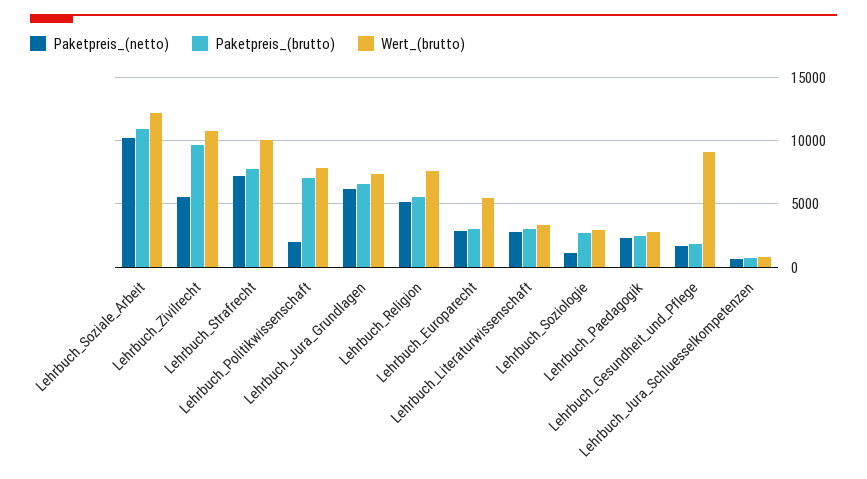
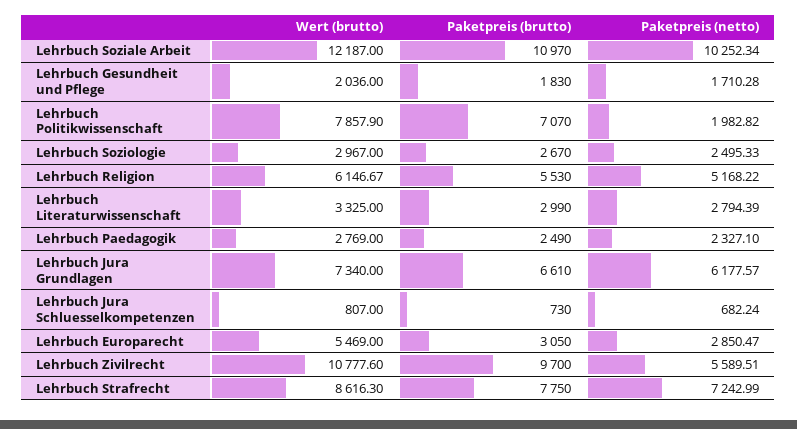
  {
    "Paketpreis_(netto)": {
      "Lehrbuch_Soziale_Arbeit": 10252.34,
      "Lehrbuch_Zivilrecht": 5589.51,
      "Lehrbuch_Strafrecht": 7242.99,
      "Lehrbuch_Politikwissenschaft": 1982.82,
      "Lehrbuch_Jura_Grundlagen": 6177.57,
      "Lehrbuch_Religion": 5168.22,
      "Lehrbuch_Europarecht": 2850.47,
      "Lehrbuch_Literaturwissenschaft": 2794.39,
-     "Lehrbuch_Soziologie": 1000,
+     "Lehrbuch_Soziologie": 2495.33,
      "Lehrbuch_Paedagogik": 2327.1,
      "Lehrbuch_Gesundheit_und_Pflege": 1710.28,
      "Lehrbuch_Jura_Schluesselkompetenzen": 682.24
    },
    "Paketpreis_(brutto)": {
      "Lehrbuch_Soziale_Arbeit": 10970,
      "Lehrbuch_Zivilrecht": 9700,
      "Lehrbuch_Strafrecht": 7750,
      "Lehrbuch_Politikwissenschaft": 7070,
      "Lehrbuch_Jura_Grundlagen": 6610,
      "Lehrbuch_Religion": 5530,
      "Lehrbuch_Europarecht": 3050,
      "Lehrbuch_Literaturwissenschaft": 2990,
      "Lehrbuch_Soziologie": 2670,
      "Lehrbuch_Paedagogik": 2490,
      "Lehrbuch_Gesundheit_und_Pflege": 1830,
      "Lehrbuch_Jura_Schluesselkompetenzen": 730
    },
    "Wert_(brutto)": {
      "Lehrbuch_Soziale_Arbeit": 12187,
      "Lehrbuch_Zivilrecht": 10777.6,
-     "Lehrbuch_Strafrecht": 10000,
+     "Lehrbuch_Strafrecht": 8616.3,
      "Lehrbuch_Politikwissenschaft": 7857.9,
      "Lehrbuch_Jura_Grundlagen": 7340,
-     "Lehrbuch_Religion": 7500,
+     "Lehrbuch_Religion": 6146.67,
      "Lehrbuch_Europarecht": 5469,
      "Lehrbuch_Literaturwissenschaft": 3325,
      "Lehrbuch_Soziologie": 2967,
      "Lehrbuch_Paedagogik": 2769,
-     "Lehrbuch_Gesundheit_und_Pflege": 9000,
+     "Lehrbuch_Gesundheit_und_Pflege": 2036,
      "Lehrbuch_Jura_Schluesselkompetenzen": 807
    }
  }

